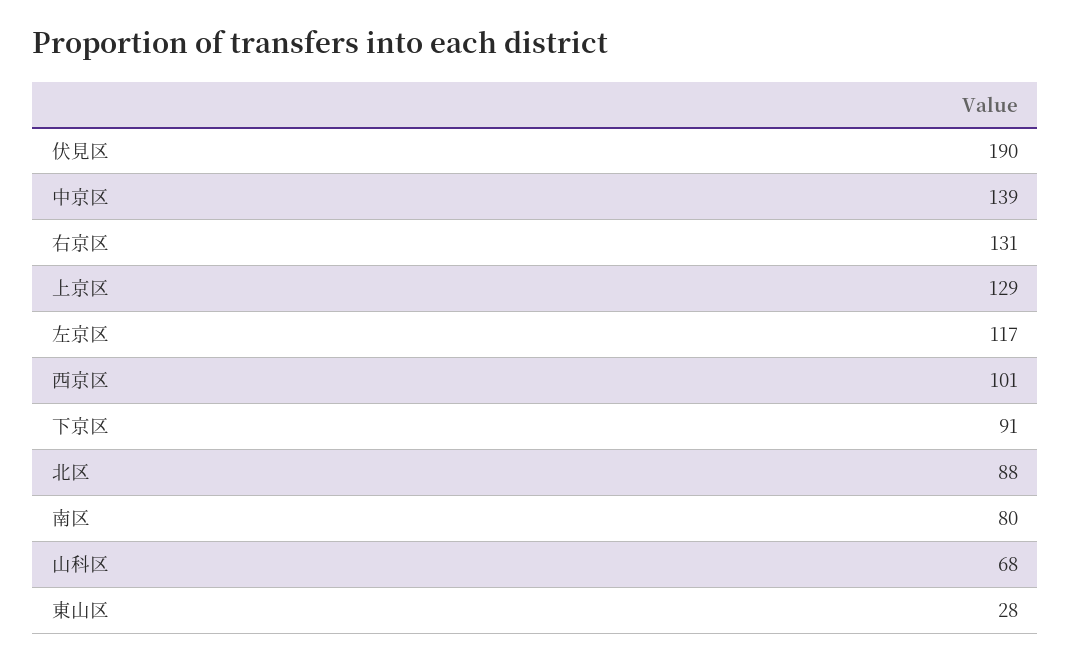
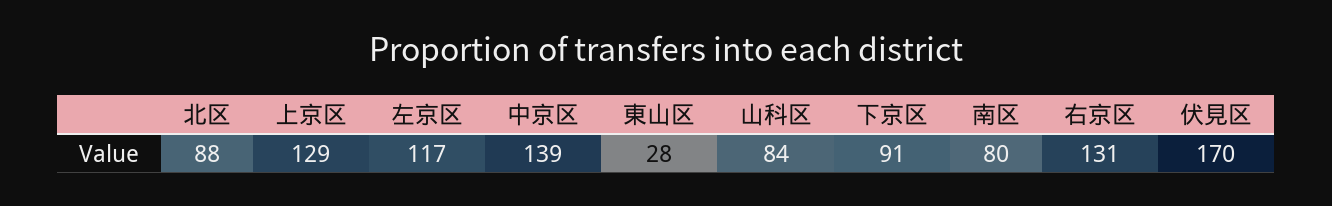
  {
-   "伏見区": 190,
+   "伏見区": 170,
    "中京区": 139,
    "右京区": 131,
    "上京区": 129,
    "左京区": 117,
-   "西京区": 101,
    "下京区": 91,
    "北区": 88,
    "南区": 80,
-   "山科区": 68,
+   "山科区": 84,
    "東山区": 28
  }

